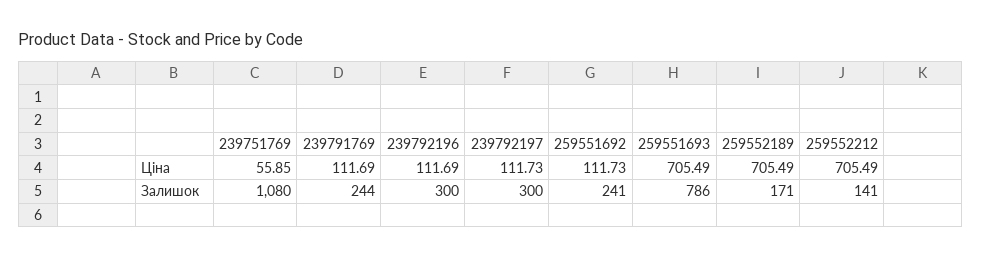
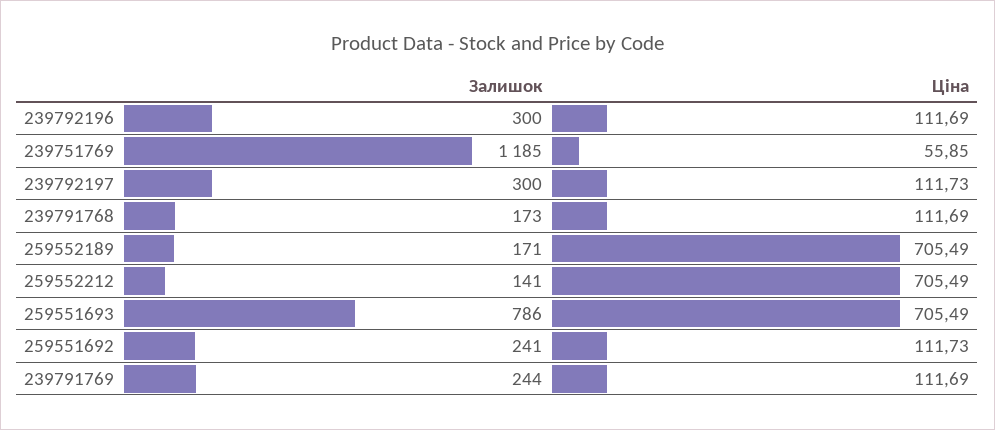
  {
    "239751769": {
      "Ціна": 55.85,
-     "Залишок": 1080
+     "Залишок": 1185
    },
    "239791769": {
      "Ціна": 111.69,
      "Залишок": 244
    },
    "239792196": {
      "Ціна": 111.69,
      "Залишок": 300
    },
    "239792197": {
      "Ціна": 111.73,
      "Залишок": 300
    },
    "259551692": {
      "Ціна": 111.73,
      "Залишок": 241
    },
    "259551693": {
      "Ціна": 705.49,
      "Залишок": 786
    },
    "259552189": {
      "Ціна": 705.49,
      "Залишок": 171
    },
    "259552212": {
      "Ціна": 705.49,
      "Залишок": 141
-   }
+   },
+   "239791768": {
+     "Залишок": 173,
+     "Ціна": 111.69
+   }
  }

